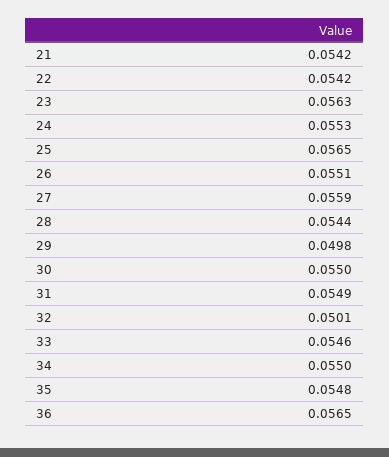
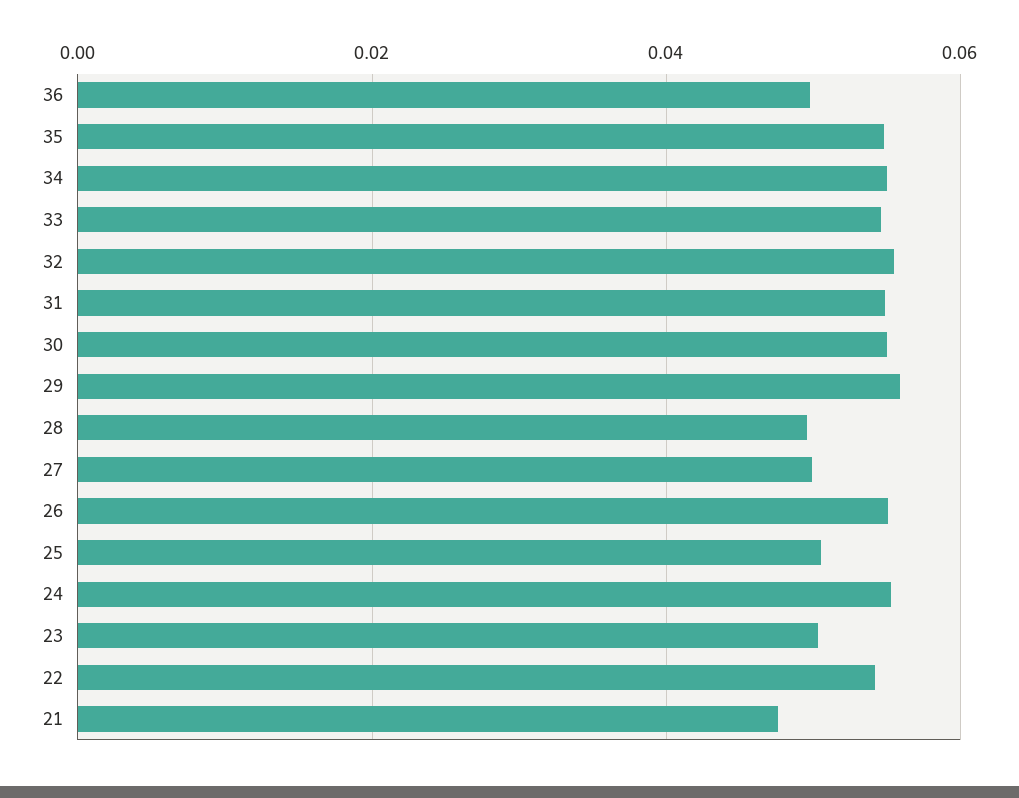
  {
-   "21": 0.0542,
+   "21": 0.048,
    "22": 0.0542,
-   "23": 0.0563,
+   "23": 0.05,
    "24": 0.0553,
-   "25": 0.0565,
+   "25": 0.05,
    "26": 0.0551,
-   "27": 0.0559,
+   "27": 0.05,
-   "28": 0.0544,
+   "28": 0.05,
-   "29": 0.0498,
+   "29": 0.056,
    "30": 0.055,
    "31": 0.0549,
-   "32": 0.0501,
+   "32": 0.056,
    "33": 0.0546,
    "34": 0.055,
    "35": 0.0548,
-   "36": 0.0565
+   "36": 0.05
  }

